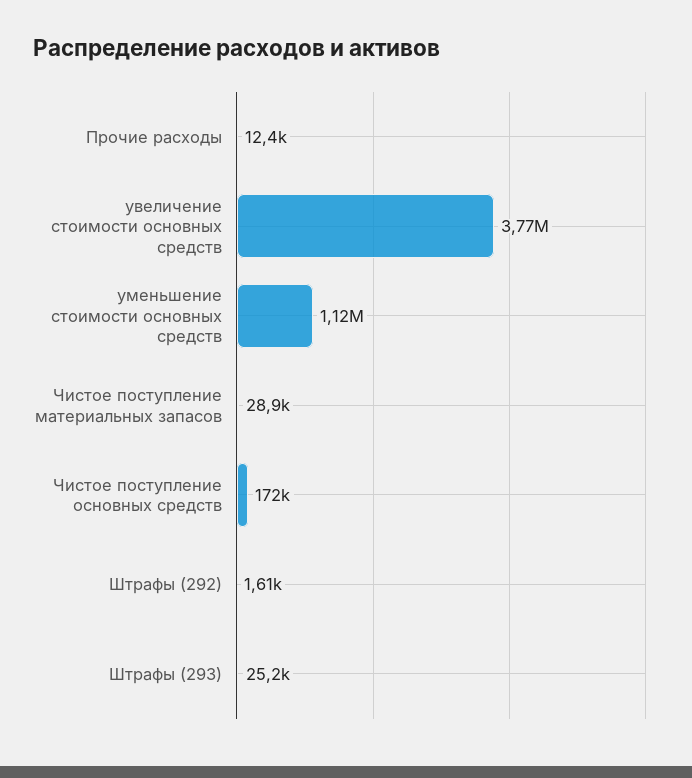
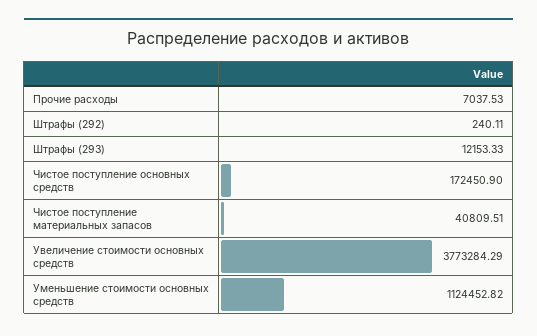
  {
-   "Прочие расходы": 12400,
+   "Прочие расходы": 7037.53,
    "увеличение стоимости основных средств": 3773284.29,
    "уменьшение стоимости основных средств": 1124452.82,
-   "Чистое поступление материальных запасов": 28900,
+   "Чистое поступление материальных запасов": 40809.51,
    "Чистое поступление основных средств": 172450.9,
-   "Штрафы (292)": 1610,
+   "Штрафы (292)": 240.11,
-   "Штрафы (293)": 25200
+   "Штрафы (293)": 12153.33
  }

